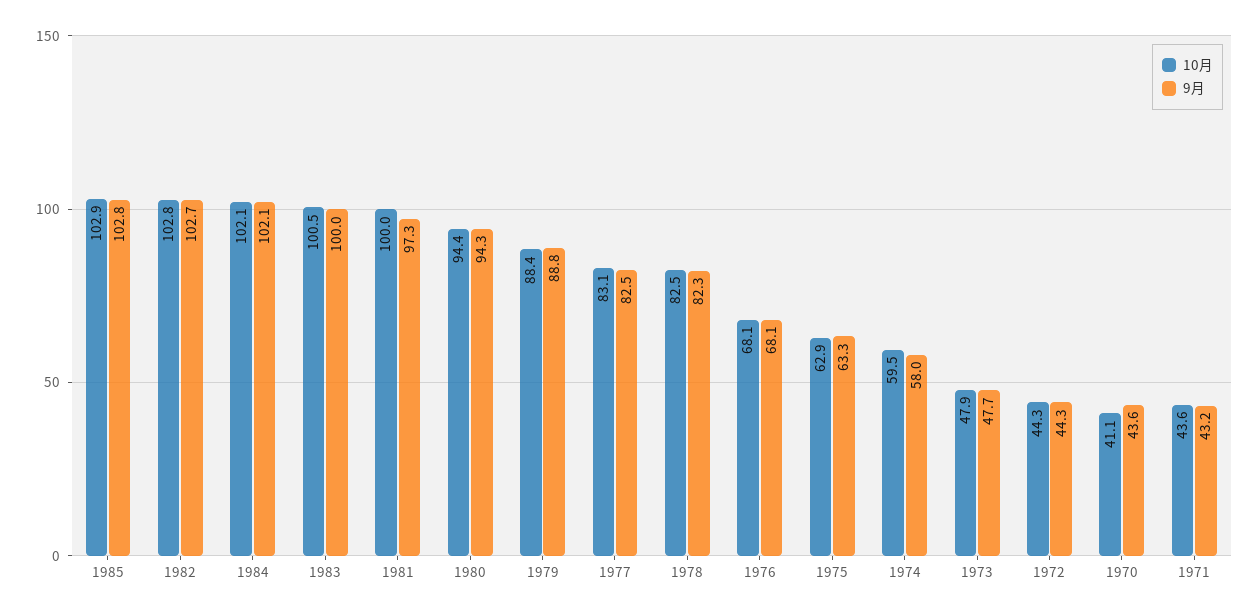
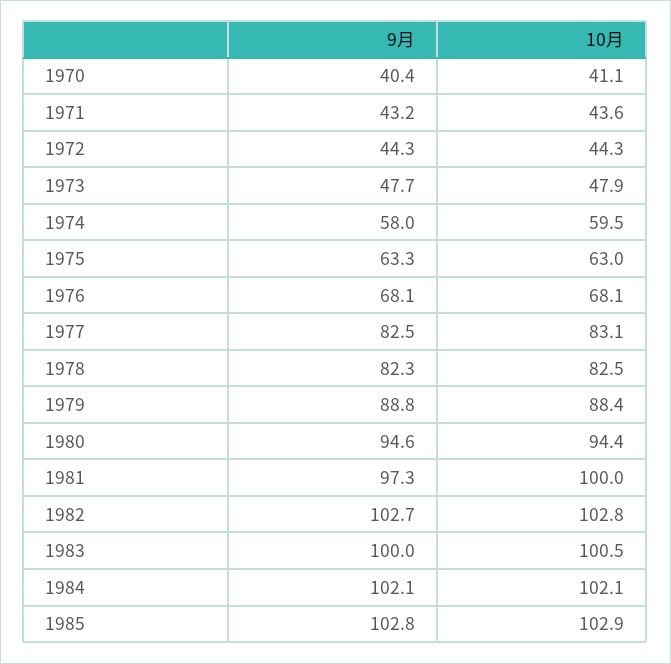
  {
    "10月": {
      "1985": 102.9,
      "1982": 102.8,
      "1984": 102.1,
      "1983": 100.5,
      "1981": 100,
      "1980": 94.4,
      "1979": 88.4,
      "1977": 83.1,
      "1978": 82.5,
      "1976": 68.1,
-     "1975": 62.9,
+     "1975": 63,
      "1974": 59.5,
      "1973": 47.9,
      "1972": 44.3,
      "1970": 41.1,
      "1971": 43.6
    },
    "9月": {
      "1985": 102.8,
      "1982": 102.7,
      "1984": 102.1,
      "1983": 100,
      "1981": 97.3,
-     "1980": 94.3,
+     "1980": 94.6,
      "1979": 88.8,
      "1977": 82.5,
      "1978": 82.3,
      "1976": 68.1,
      "1975": 63.3,
      "1974": 58,
      "1973": 47.7,
      "1972": 44.3,
-     "1970": 43.6,
+     "1970": 40.4,
      "1971": 43.2
    }
  }

